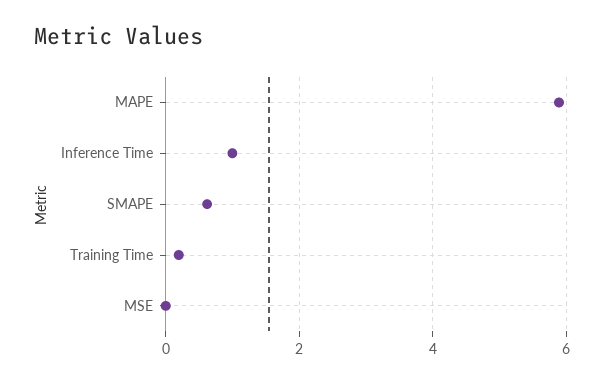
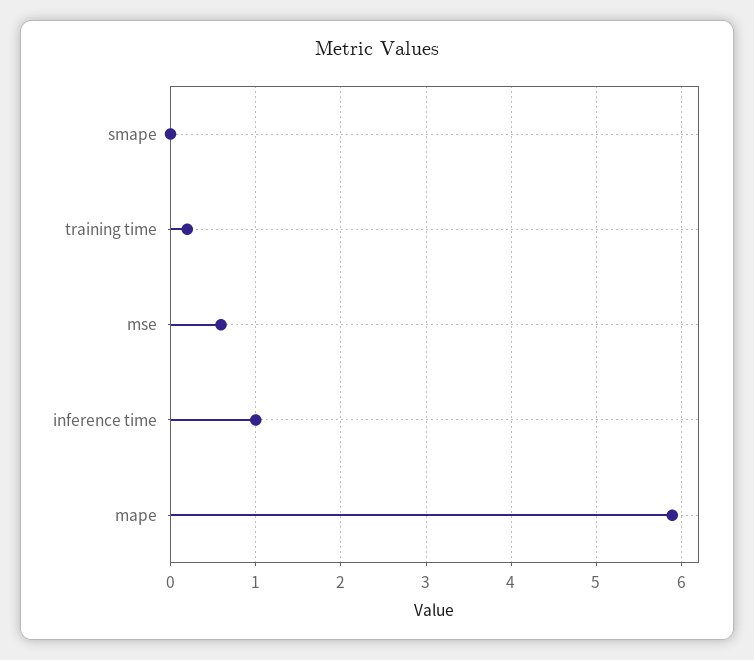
  {
    "MAPE": 5.9,
    "Inference Time": 1,
-   "SMAPE": 0.6,
+   "SMAPE": 0,
    "Training Time": 0.2,
-   "MSE": 0
+   "MSE": 0.6
  }

